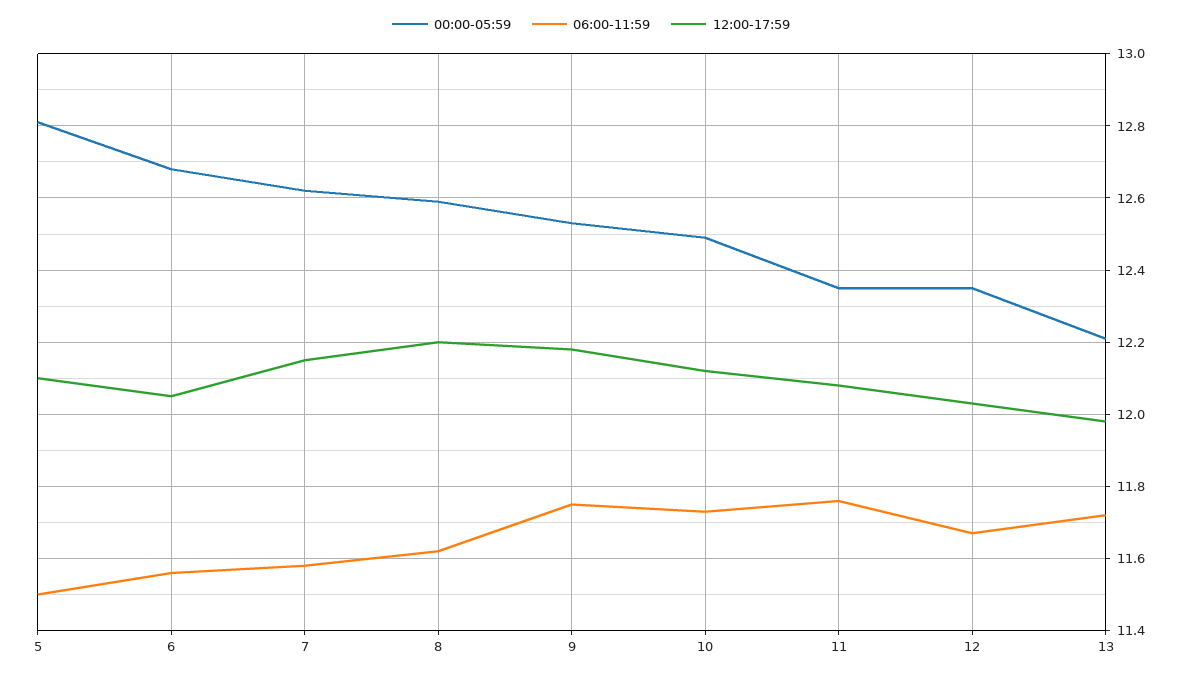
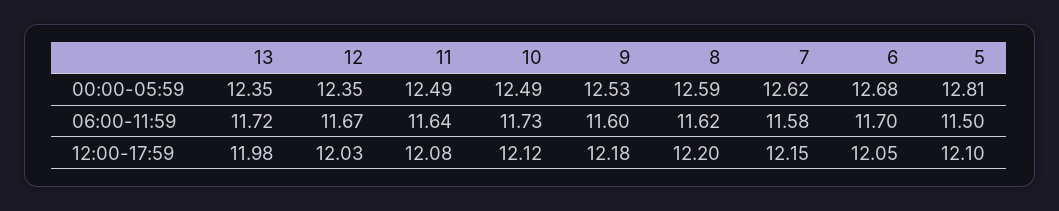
  {
    "00:00-05:59": {
      "5": 12.81,
      "6": 12.68,
      "7": 12.62,
      "8": 12.59,
      "9": 12.53,
      "10": 12.49,
-     "11": 12.35,
+     "11": 12.49,
      "12": 12.35,
-     "13": 12.2
+     "13": 12.35
    },
    "06:00-11:59": {
      "5": 11.5,
-     "6": 11.55,
+     "6": 11.7,
      "7": 11.58,
      "8": 11.62,
-     "9": 11.75,
+     "9": 11.6,
      "10": 11.73,
-     "11": 11.75,
+     "11": 11.64,
      "12": 11.67,
      "13": 11.72
    },
    "12:00-17:59": {
      "5": 12.1,
      "6": 12.05,
      "7": 12.15,
      "8": 12.2,
      "9": 12.18,
      "10": 12.12,
      "11": 12.08,
      "12": 12.03,
      "13": 11.98
    }
  }

